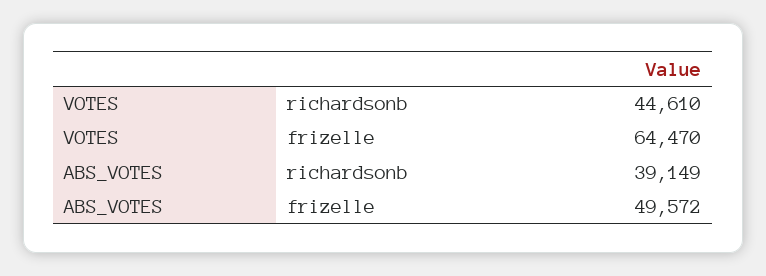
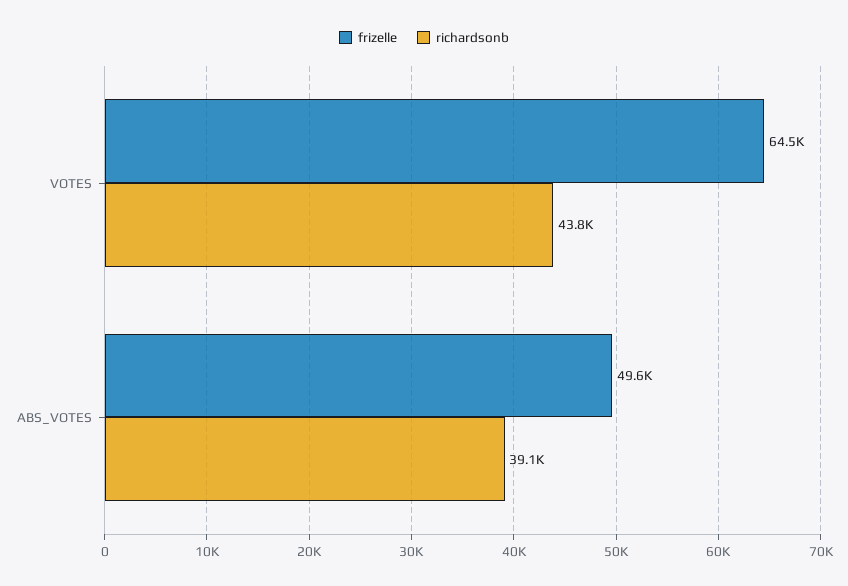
  {
    "richardsonb": {
-     "VOTES": 44610,
+     "VOTES": 43800,
      "ABS_VOTES": 39149
    },
    "frizelle": {
      "VOTES": 64470,
      "ABS_VOTES": 49572
    }
  }

